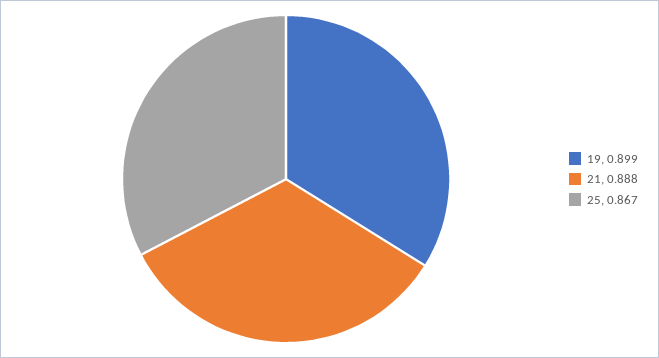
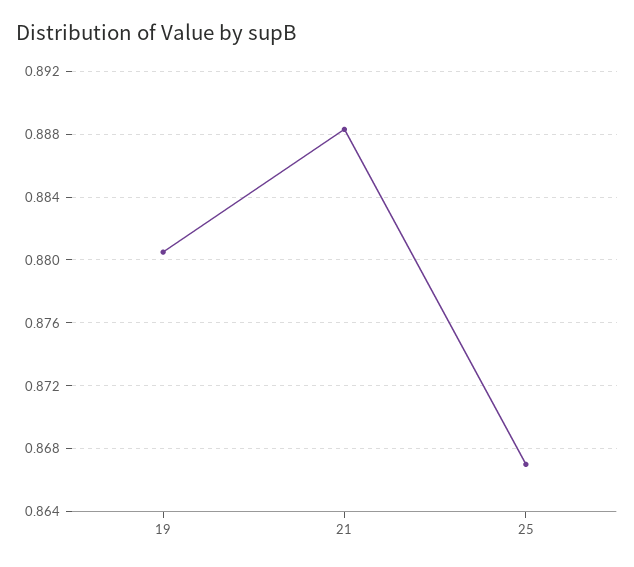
  {
-   "19": 0.899,
+   "19": 0.8805,
    "21": 0.888,
    "25": 0.867
  }

